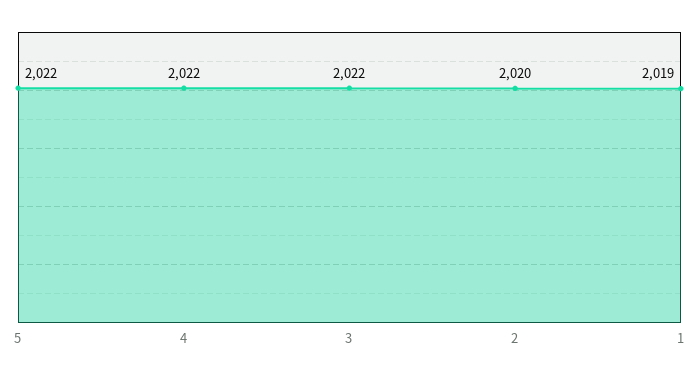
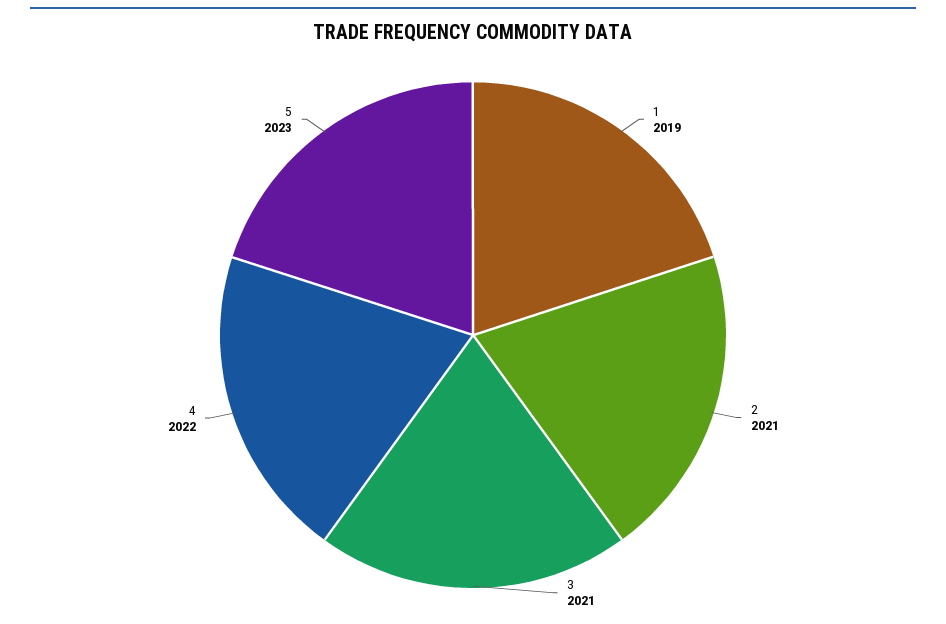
  {
-   "5": 2022,
+   "5": 2023,
    "4": 2022,
-   "3": 2022,
+   "3": 2021,
-   "2": 2020,
+   "2": 2021,
    "1": 2019
  }

